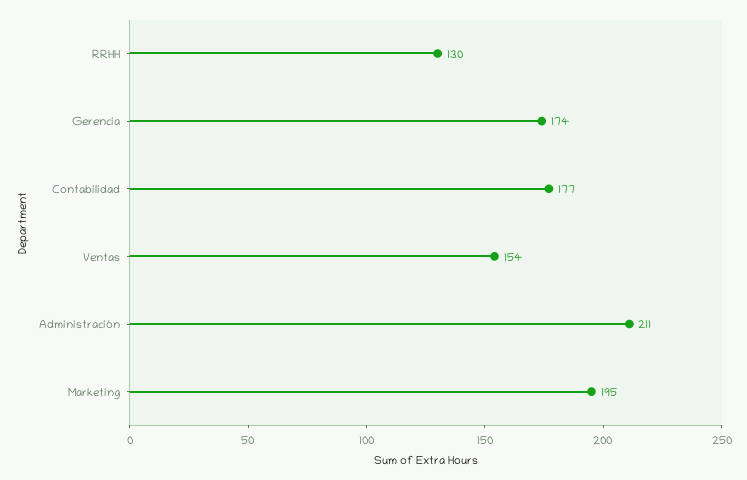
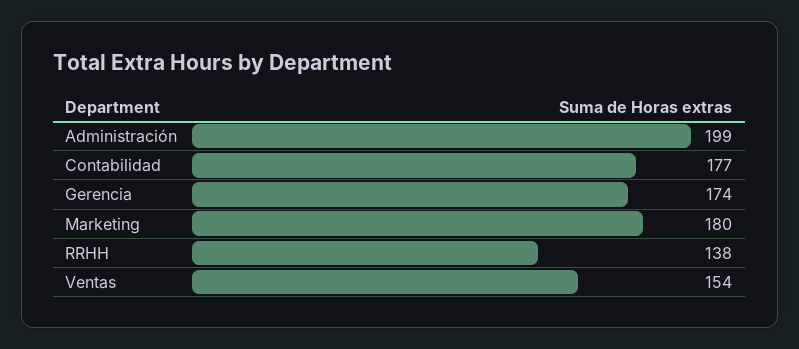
  {
-   "RRHH": 130,
+   "RRHH": 138,
    "Gerencia": 174,
    "Contabilidad": 177,
    "Ventas": 154,
-   "Administración": 211,
+   "Administración": 199,
-   "Marketing": 195
+   "Marketing": 180
  }

